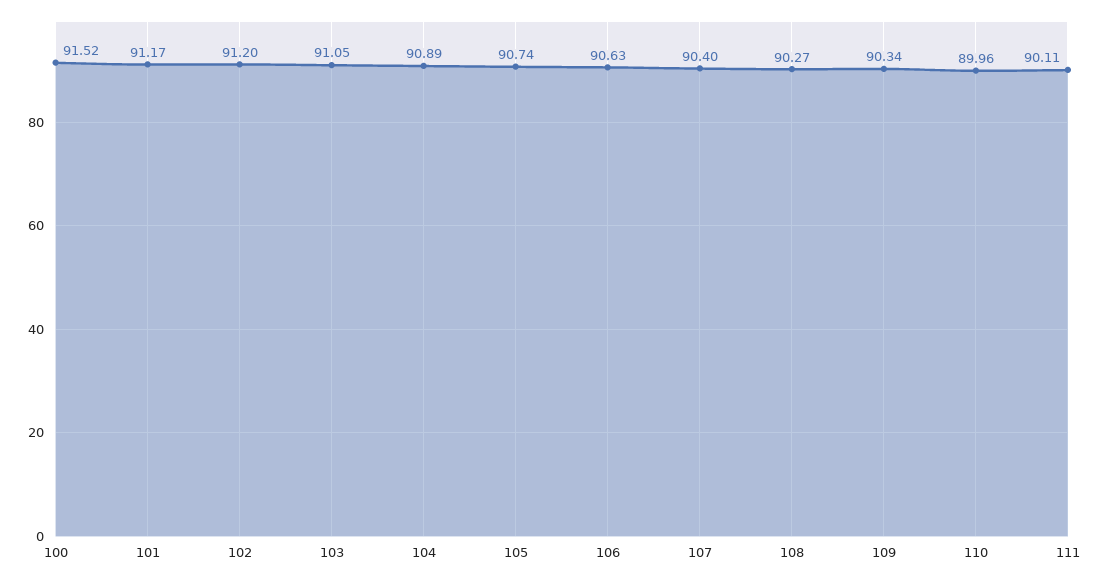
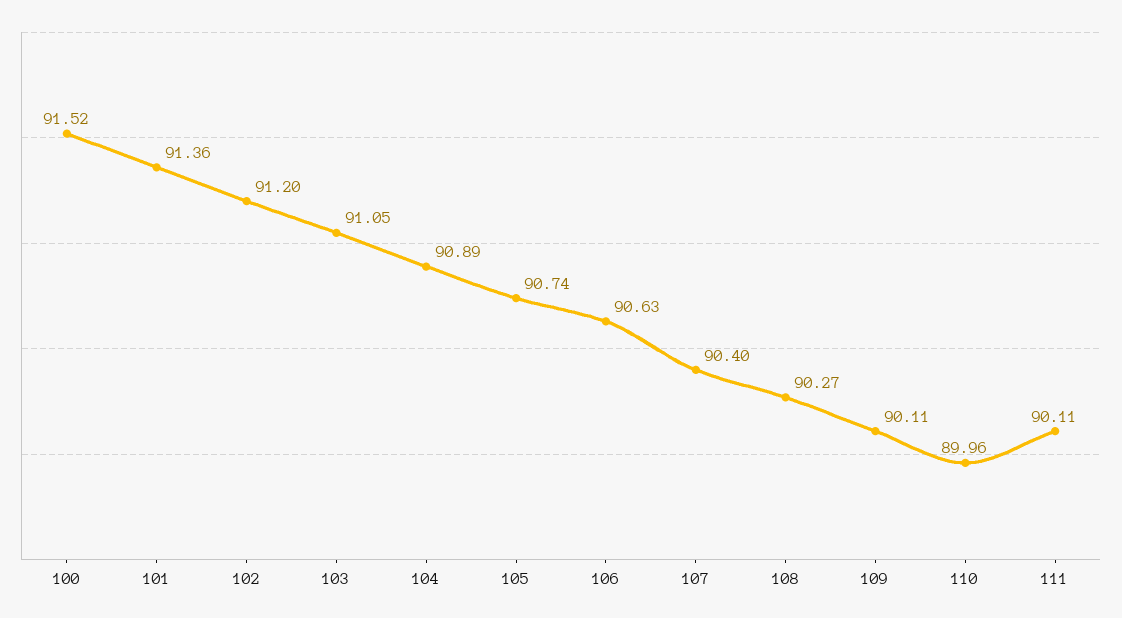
  {
    "100": 91.52,
-   "101": 91.17,
+   "101": 91.36,
    "102": 91.2,
    "103": 91.05,
    "104": 90.89,
    "105": 90.74,
    "106": 90.63,
    "107": 90.4,
    "108": 90.27,
-   "109": 90.34,
+   "109": 90.11,
    "110": 89.96,
    "111": 90.11
  }

